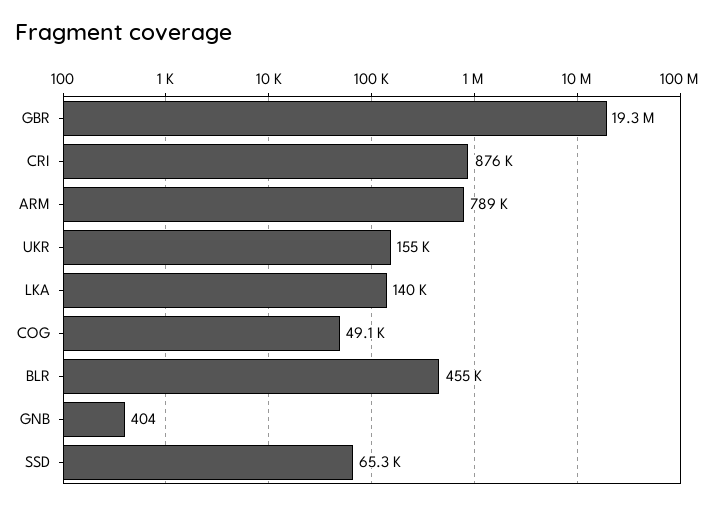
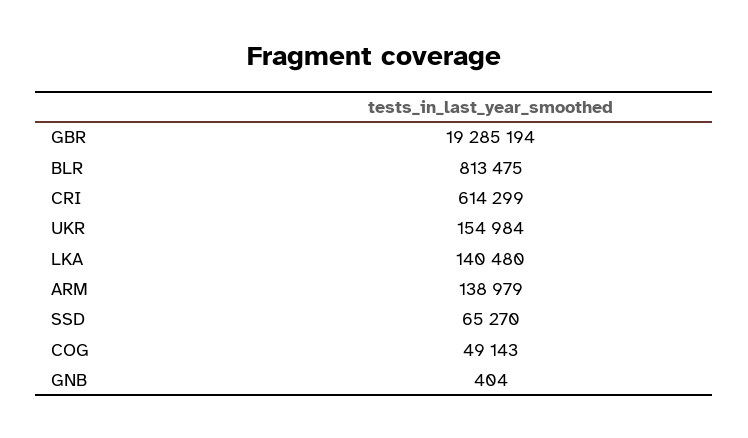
  {
    "GBR": 19285194,
-   "CRI": 876000,
+   "CRI": 614299,
-   "ARM": 789000,
+   "ARM": 138979,
    "UKR": 154984,
    "LKA": 140480,
    "COG": 49143,
-   "BLR": 455000,
+   "BLR": 813475,
    "GNB": 404,
    "SSD": 65270
  }

